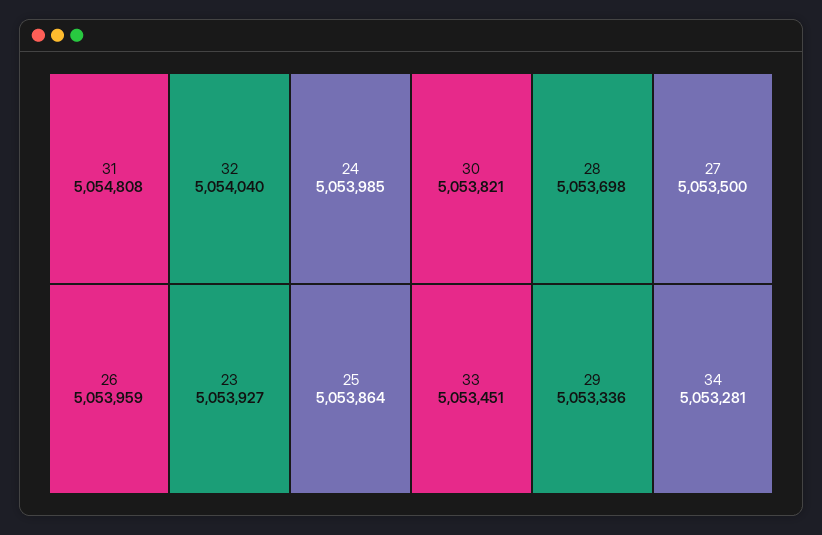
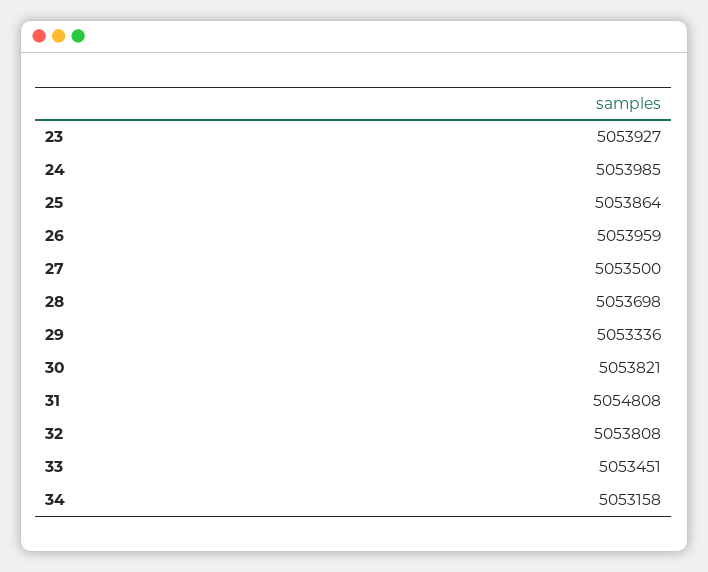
  {
    "31": 5054808,
-   "32": 5054040,
+   "32": 5053808,
    "24": 5053985,
    "26": 5053959,
    "23": 5053927,
    "25": 5053864,
    "30": 5053821,
    "28": 5053698,
    "27": 5053500,
    "33": 5053451,
    "29": 5053336,
-   "34": 5053281
+   "34": 5053158
  }

